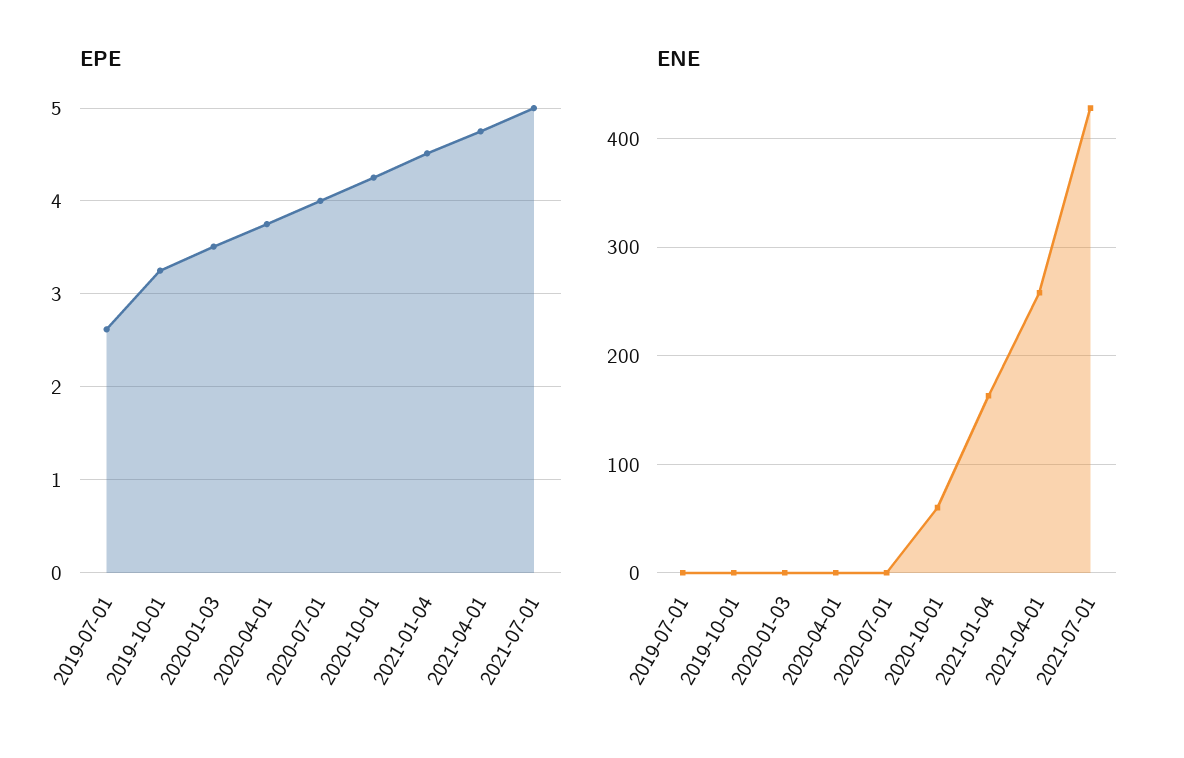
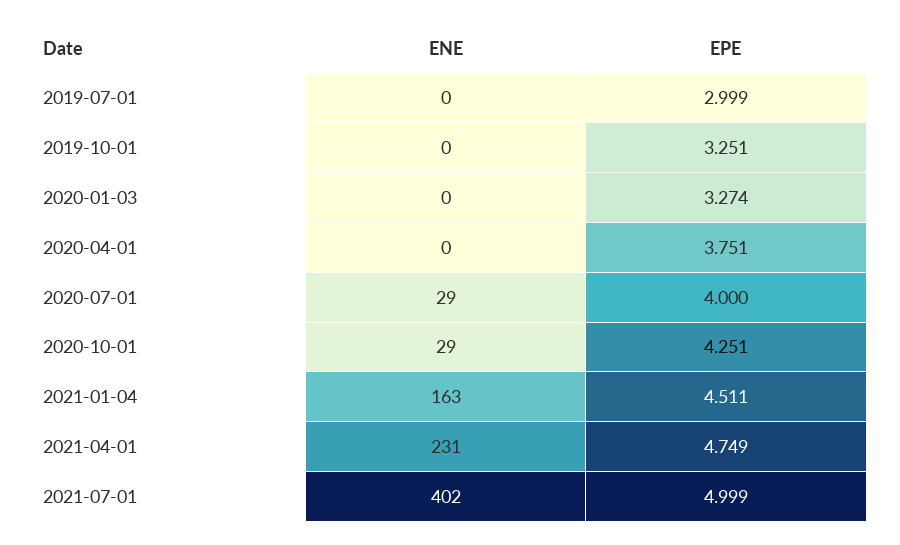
  {
    "EPE": {
-     "2019-07-01": 2.6,
+     "2019-07-01": 2.999,
      "2019-10-01": 3.251,
-     "2020-01-03": 3.5,
+     "2020-01-03": 3.274,
      "2020-04-01": 3.751,
      "2020-07-01": 4,
      "2020-10-01": 4.251,
      "2021-01-04": 4.511,
      "2021-04-01": 4.749,
      "2021-07-01": 4.999
    },
    "ENE": {
      "2019-07-01": 0,
      "2019-10-01": 0,
      "2020-01-03": 0,
      "2020-04-01": 0,
-     "2020-07-01": 0,
+     "2020-07-01": 29,
-     "2020-10-01": 60,
+     "2020-10-01": 29,
      "2021-01-04": 163,
-     "2021-04-01": 260,
+     "2021-04-01": 231,
-     "2021-07-01": 430
+     "2021-07-01": 402
    }
  }

